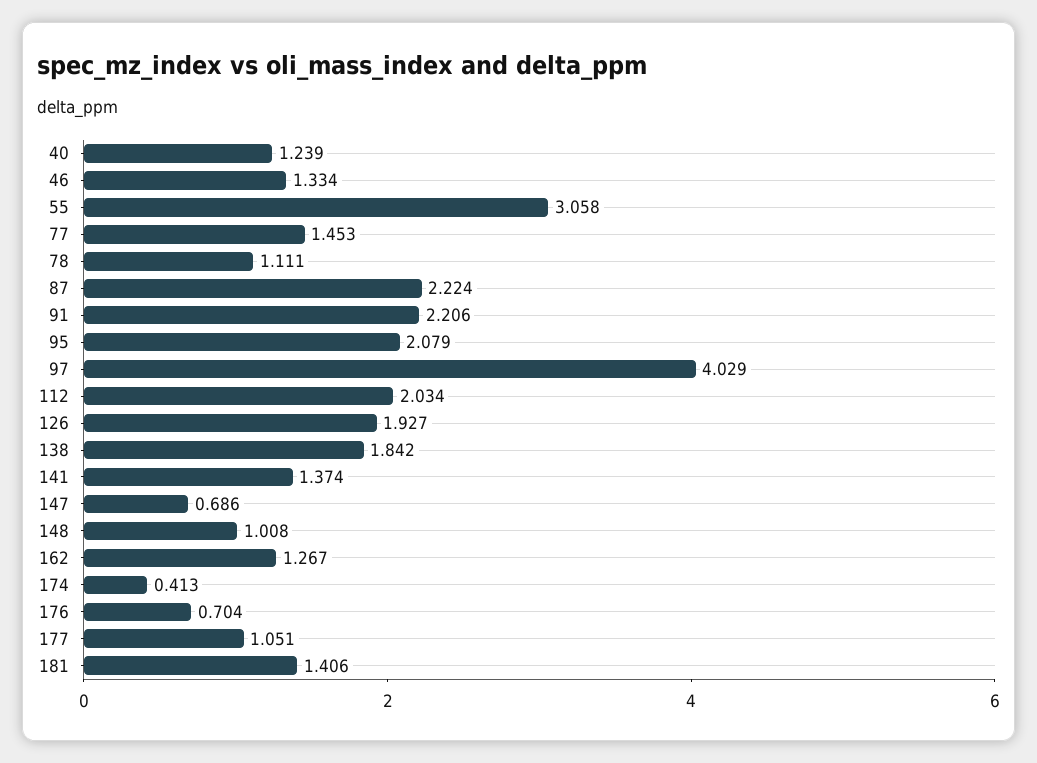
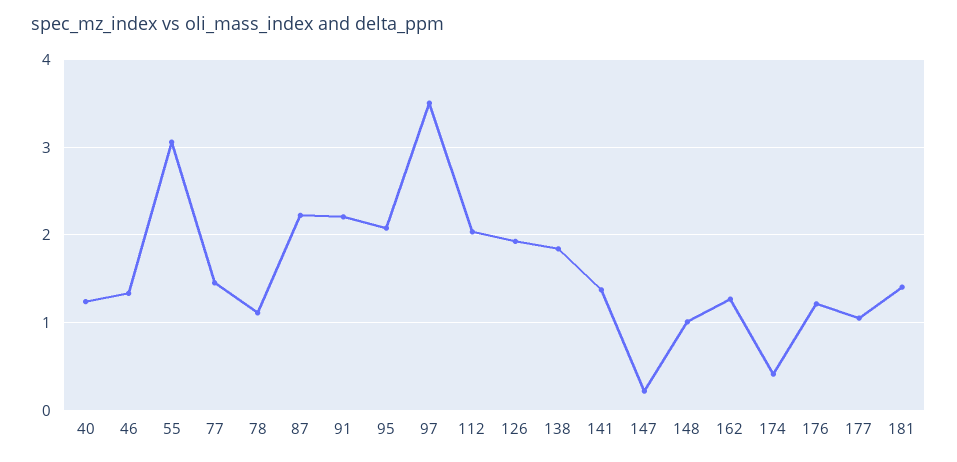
  {
    "40": 1.239,
    "46": 1.334,
    "55": 3.058,
    "77": 1.453,
    "78": 1.111,
    "87": 2.224,
    "91": 2.206,
    "95": 2.079,
-   "97": 4.029,
+   "97": 3.5,
    "112": 2.034,
    "126": 1.927,
    "138": 1.842,
    "141": 1.374,
-   "147": 0.686,
+   "147": 0.2,
    "148": 1.008,
    "162": 1.267,
    "174": 0.413,
-   "176": 0.704,
+   "176": 1.2,
    "177": 1.051,
    "181": 1.406
  }

